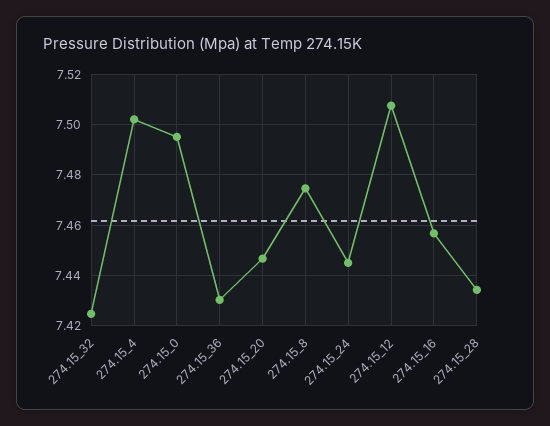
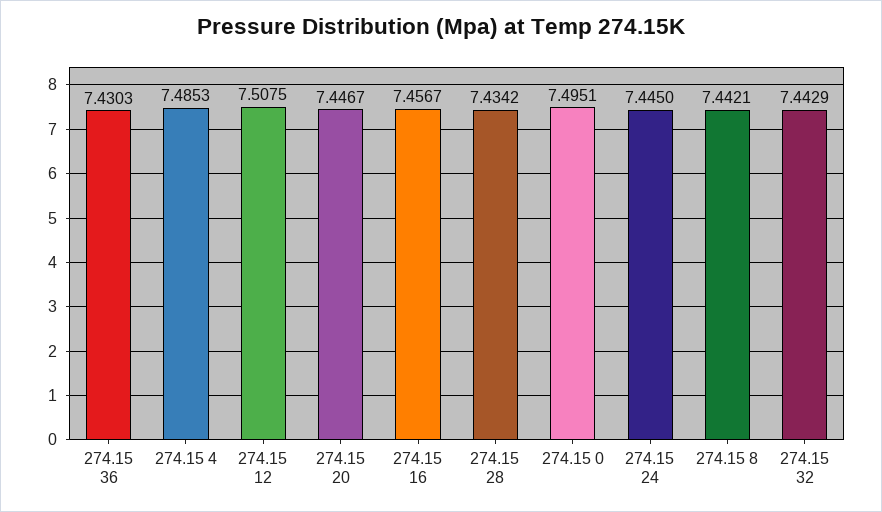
  {
-   "274.15_32": 7.425,
+   "274.15_32": 7.4429,
-   "274.15_4": 7.5025,
+   "274.15_4": 7.4853,
    "274.15_0": 7.4951,
    "274.15_36": 7.4303,
    "274.15_20": 7.4467,
-   "274.15_8": 7.475,
+   "274.15_8": 7.4421,
    "274.15_24": 7.445,
    "274.15_12": 7.5075,
    "274.15_16": 7.4567,
    "274.15_28": 7.4342
  }

